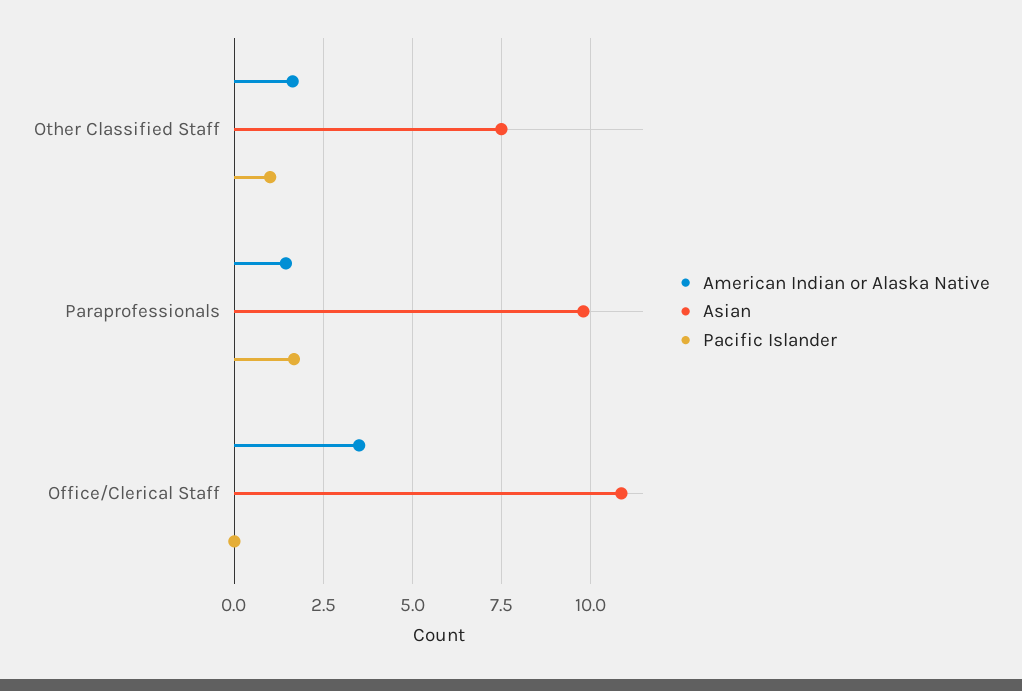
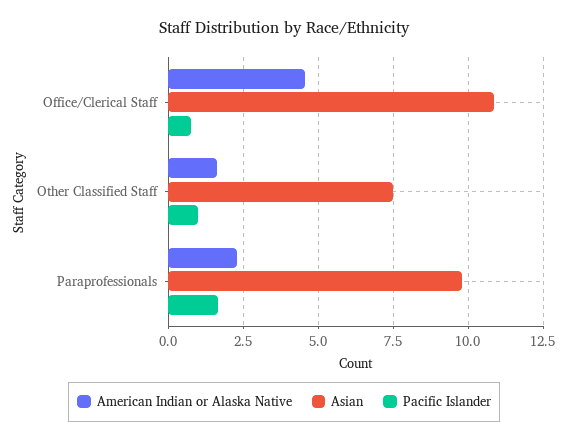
  {
    "American Indian or Alaska Native": {
      "Other Classified Staff": 1.75,
-     "Paraprofessionals": 1.5,
+     "Paraprofessionals": 2.25,
-     "Office/Clerical Staff": 3.5
+     "Office/Clerical Staff": 4.5
    },
    "Asian": {
      "Other Classified Staff": 7.5,
      "Paraprofessionals": 9.75,
      "Office/Clerical Staff": 10.75
    },
    "Pacific Islander": {
      "Other Classified Staff": 1,
      "Paraprofessionals": 1.75,
-     "Office/Clerical Staff": 0
+     "Office/Clerical Staff": 0.75
    }
  }

